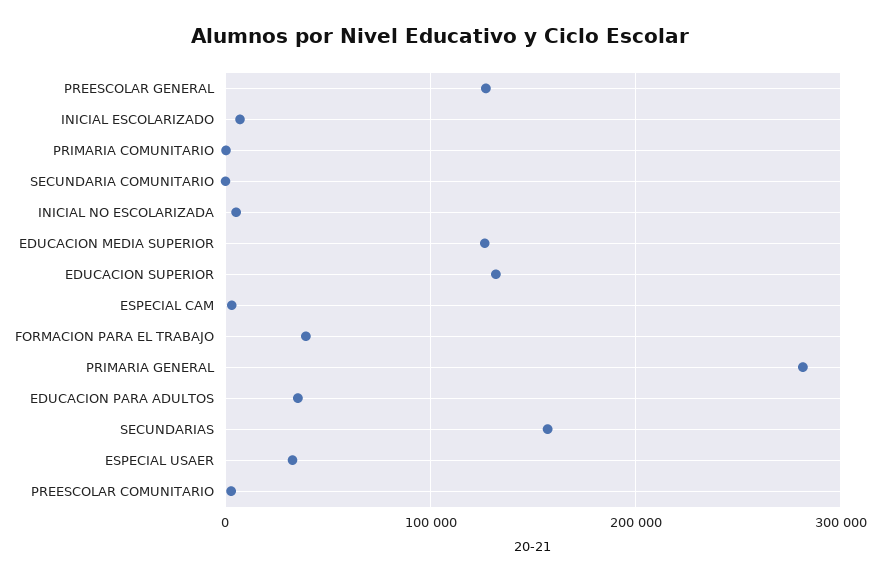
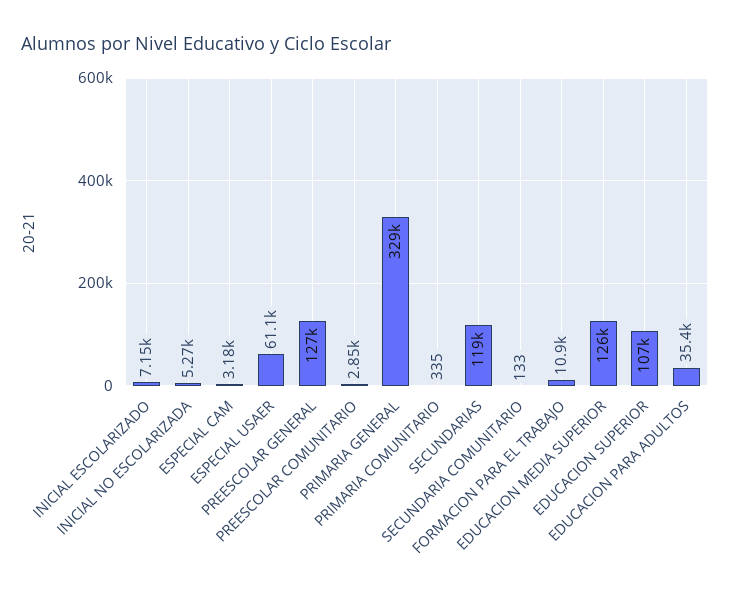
  {
    "PREESCOLAR GENERAL": 127000,
    "INICIAL ESCOLARIZADO": 7150,
    "PRIMARIA COMUNITARIO": 335,
    "SECUNDARIA COMUNITARIO": 133,
    "INICIAL NO ESCOLARIZADA": 5270,
    "EDUCACION MEDIA SUPERIOR": 126000,
-   "EDUCACION SUPERIOR": 130000,
+   "EDUCACION SUPERIOR": 107000,
    "ESPECIAL CAM": 3180,
-   "FORMACION PARA EL TRABAJO": 40000,
+   "FORMACION PARA EL TRABAJO": 10900,
-   "PRIMARIA GENERAL": 280000,
+   "PRIMARIA GENERAL": 329000,
    "EDUCACION PARA ADULTOS": 35400,
-   "SECUNDARIAS": 160000,
+   "SECUNDARIAS": 119000,
-   "ESPECIAL USAER": 30000,
+   "ESPECIAL USAER": 61100,
    "PREESCOLAR COMUNITARIO": 2850
  }

